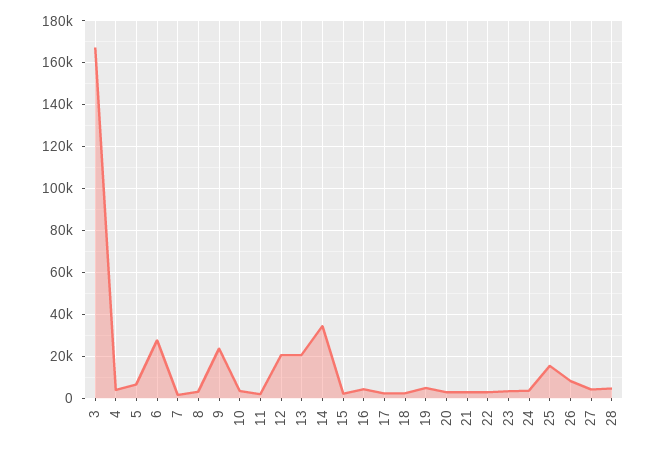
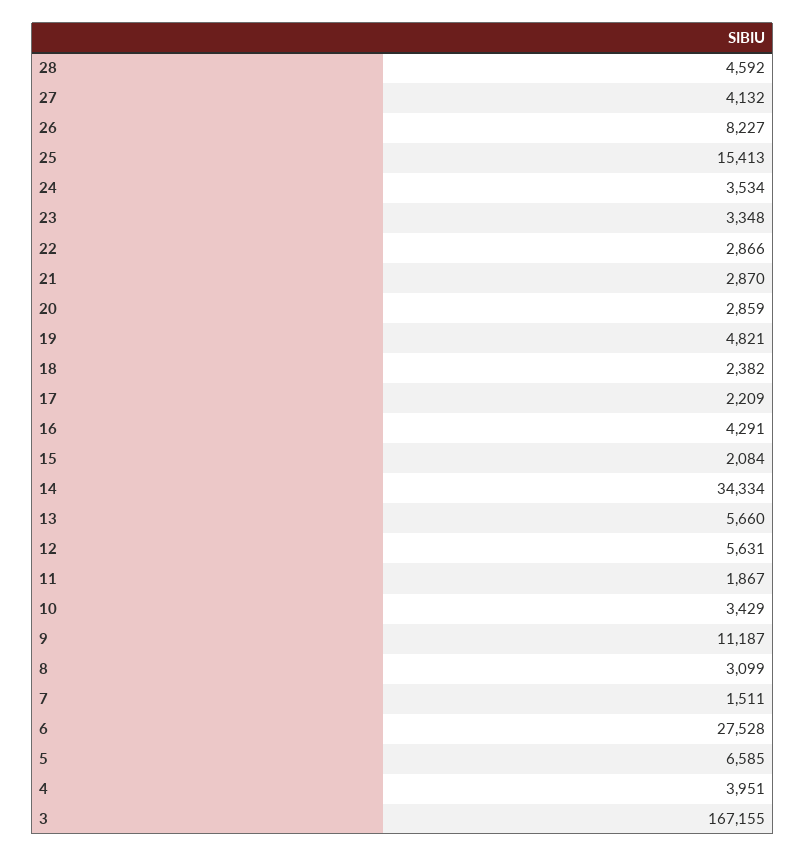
  {
    "3": 167155,
    "4": 3951,
    "5": 6585,
    "6": 27528,
    "7": 1511,
    "8": 3099,
-   "9": 25000,
+   "9": 11187,
    "10": 3429,
    "11": 1867,
-   "12": 20000,
+   "12": 5631,
-   "13": 20000,
+   "13": 5660,
    "14": 34334,
    "15": 2084,
    "16": 4291,
    "17": 2209,
    "18": 2382,
    "19": 4821,
    "20": 2859,
    "21": 2870,
    "22": 2866,
    "23": 3348,
    "24": 3534,
    "25": 15413,
    "26": 8227,
    "27": 4132,
    "28": 4592
  }

